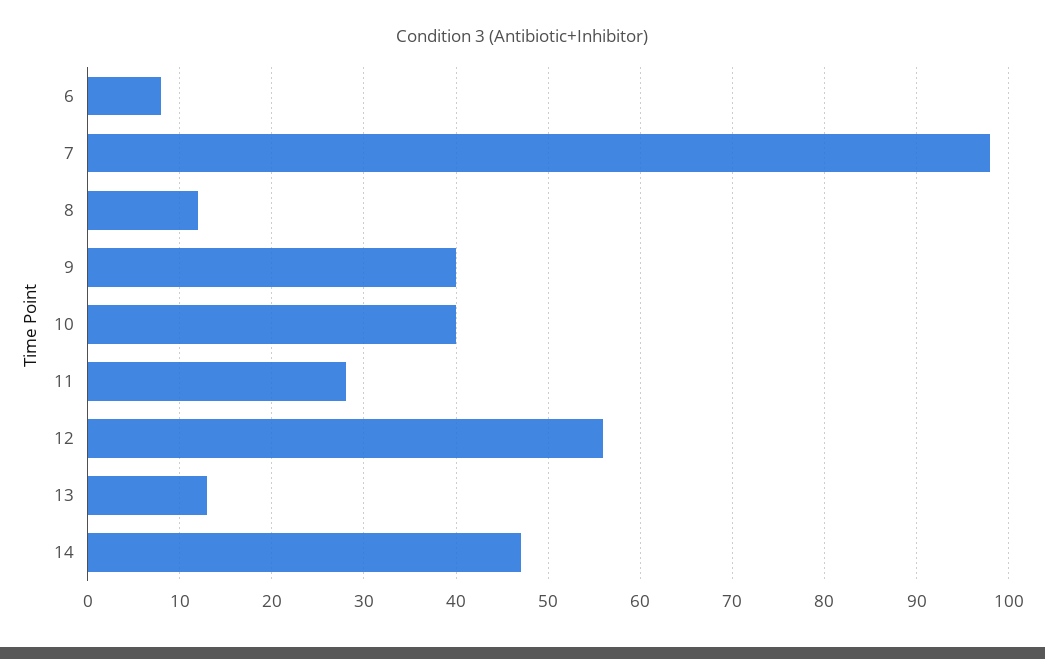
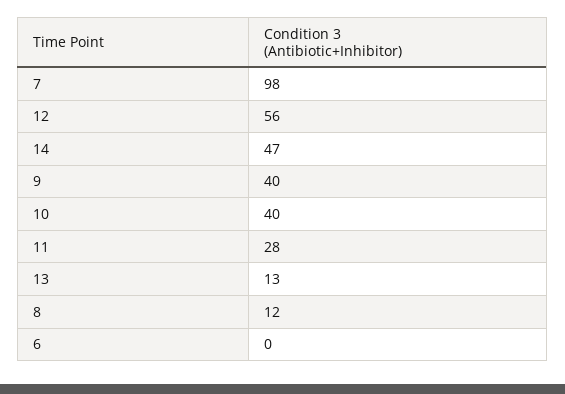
  {
-   "6": 8,
+   "6": 0,
    "7": 98,
    "8": 12,
    "9": 40,
    "10": 40,
    "11": 28,
    "12": 56,
    "13": 13,
    "14": 47
  }

